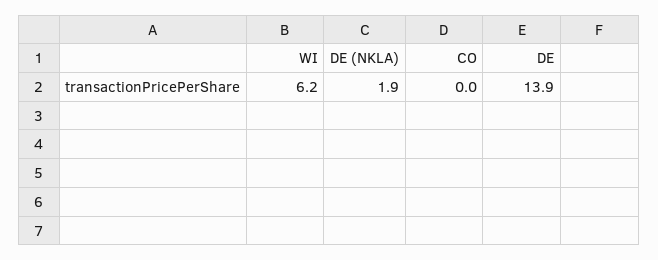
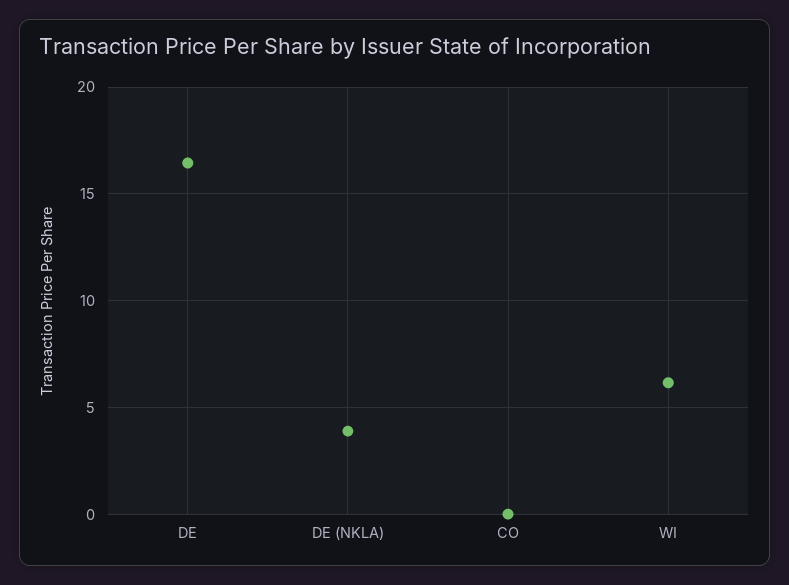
  {
    "WI": 6.2,
-   "DE (NKLA)": 1.9,
+   "DE (NKLA)": 4,
    "CO": 0,
-   "DE": 13.9
+   "DE": 16.5
  }

